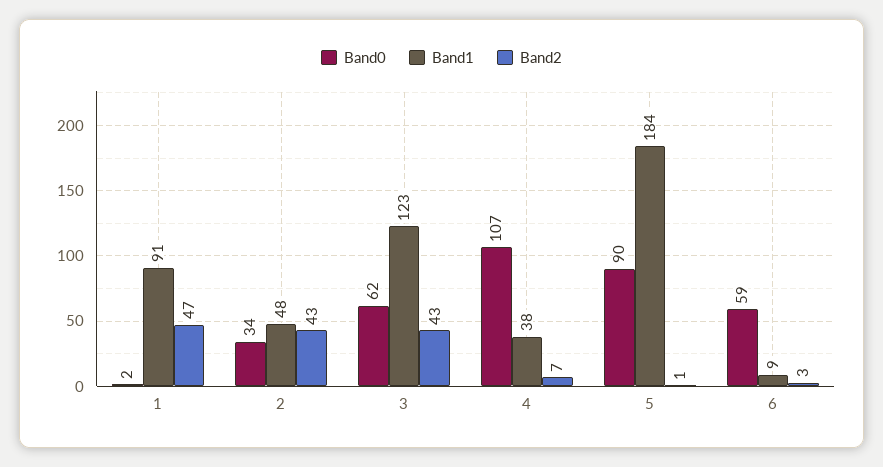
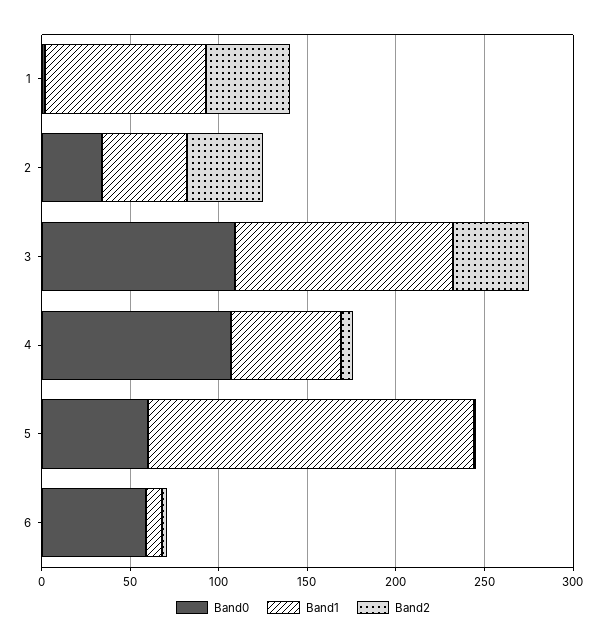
  {
    "Band0": {
      "1": 2,
      "2": 34,
-     "3": 62,
+     "3": 110,
      "4": 107,
-     "5": 90,
+     "5": 60,
      "6": 59
    },
    "Band1": {
      "1": 91,
      "2": 48,
      "3": 123,
-     "4": 38,
+     "4": 60,
      "5": 184,
      "6": 9
    },
    "Band2": {
      "1": 47,
      "2": 43,
      "3": 43,
      "4": 7,
      "5": 1,
      "6": 3
    }
  }

